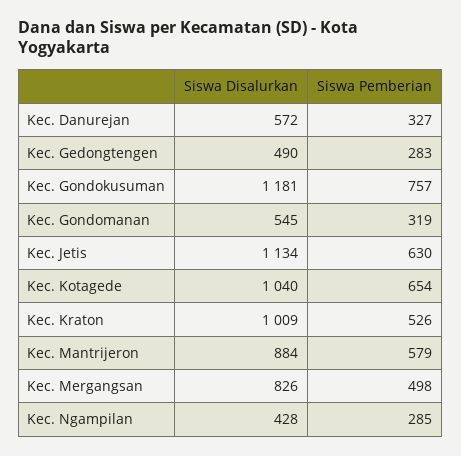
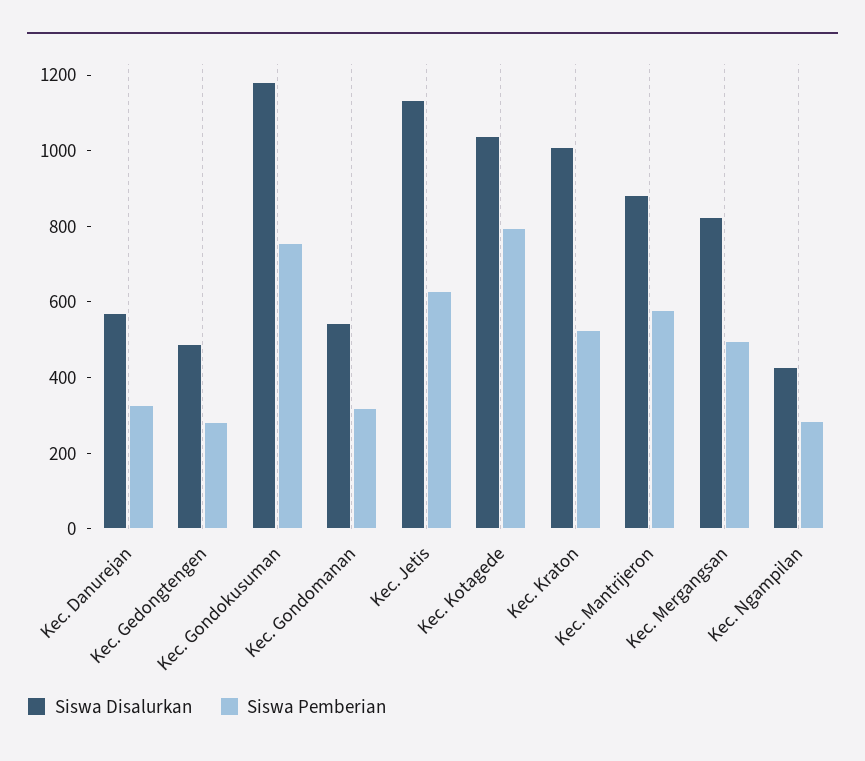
  {
    "Siswa Disalurkan": {
      "Kec. Danurejan": 572,
      "Kec. Gedongtengen": 490,
      "Kec. Gondokusuman": 1181,
      "Kec. Gondomanan": 545,
      "Kec. Jetis": 1134,
      "Kec. Kotagede": 1040,
      "Kec. Kraton": 1009,
      "Kec. Mantrijeron": 884,
      "Kec. Mergangsan": 826,
      "Kec. Ngampilan": 428
    },
    "Siswa Pemberian": {
      "Kec. Danurejan": 327,
      "Kec. Gedongtengen": 283,
      "Kec. Gondokusuman": 757,
      "Kec. Gondomanan": 319,
      "Kec. Jetis": 630,
-     "Kec. Kotagede": 654,
+     "Kec. Kotagede": 800,
      "Kec. Kraton": 526,
      "Kec. Mantrijeron": 579,
      "Kec. Mergangsan": 498,
      "Kec. Ngampilan": 285
    }
  }

